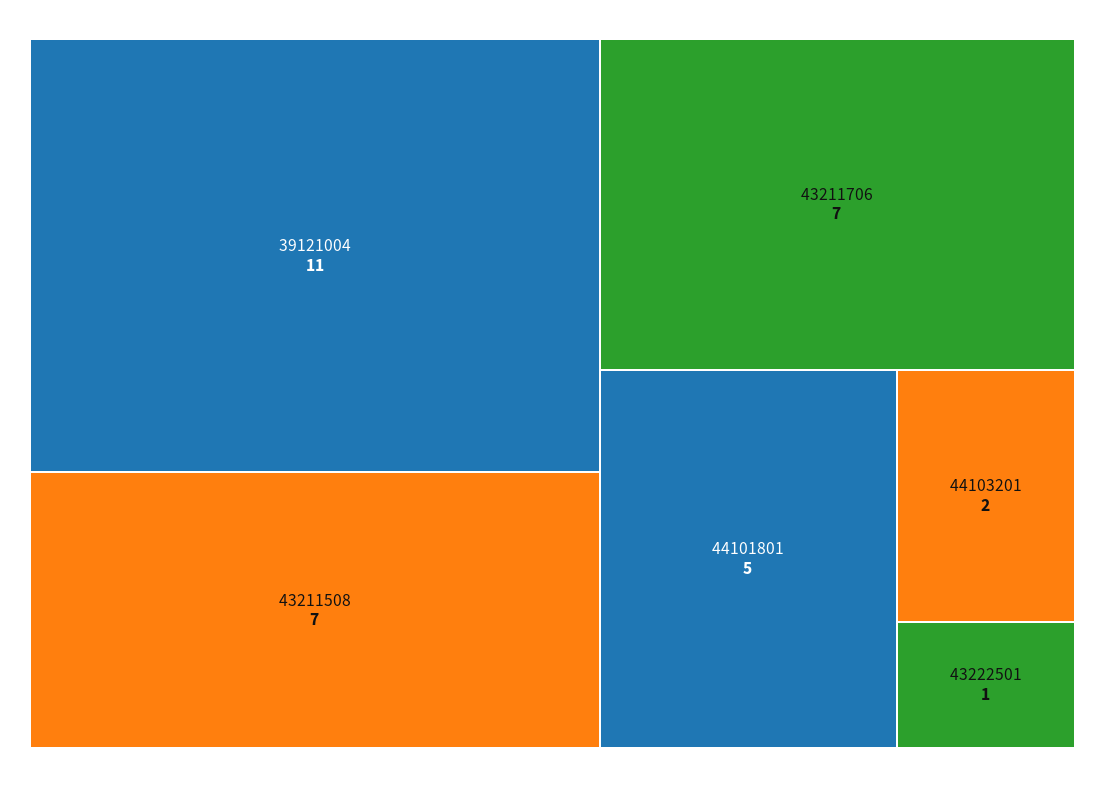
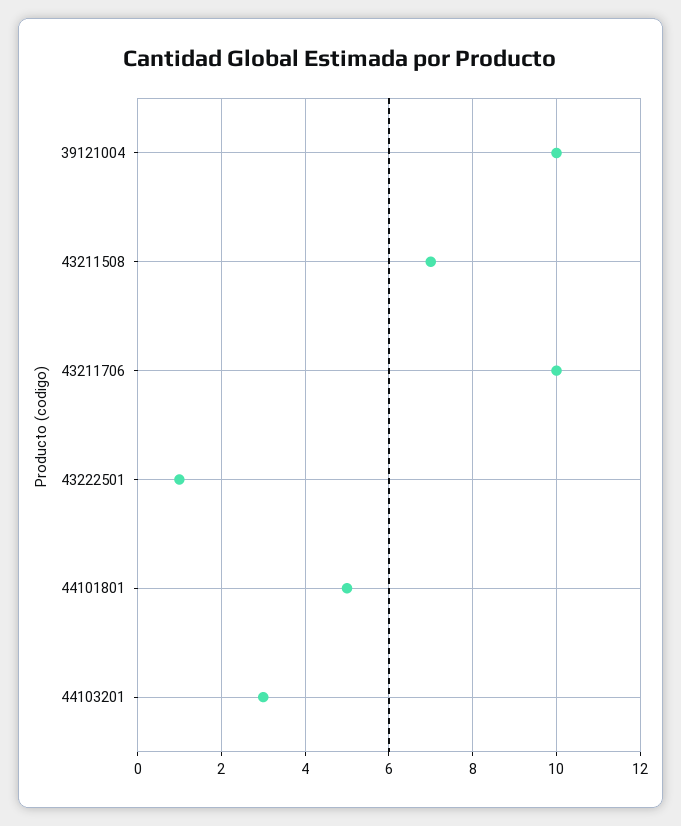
  {
-   "39121004": 11,
+   "39121004": 10,
    "43211508": 7,
-   "43211706": 7,
+   "43211706": 10,
    "44101801": 5,
-   "44103201": 2,
+   "44103201": 3,
    "43222501": 1
  }

